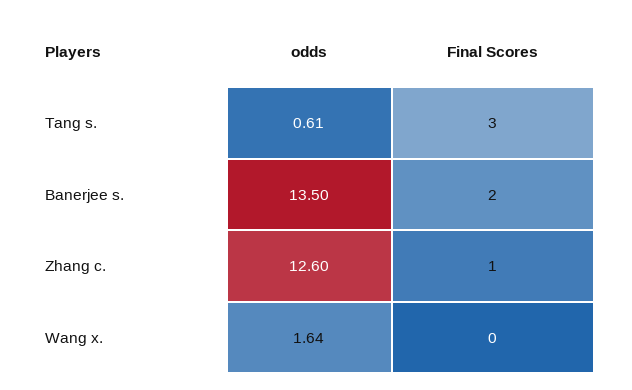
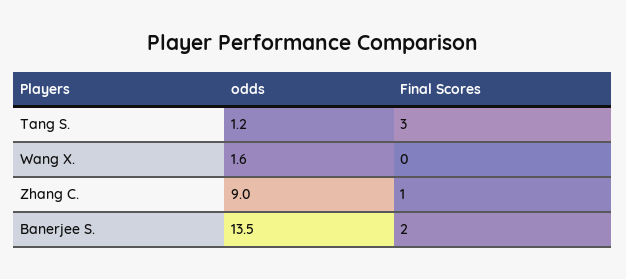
  {
    "odds": {
-     "Tang s.": 0.61,
+     "Tang s.": 1.2,
      "Banerjee s.": 13.5,
-     "Zhang c.": 12.6,
+     "Zhang c.": 9,
      "Wang x.": 1.64
    },
    "Final Scores": {
      "Tang s.": 3,
      "Banerjee s.": 2,
      "Zhang c.": 1,
      "Wang x.": 0
    }
  }

